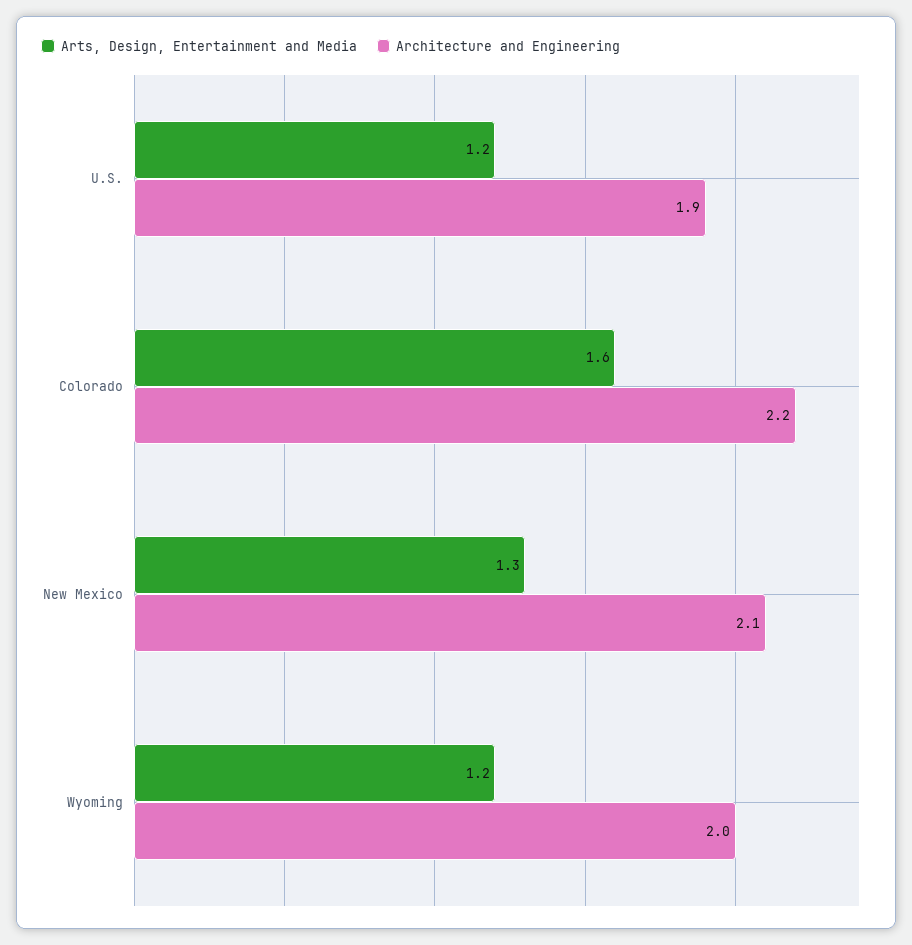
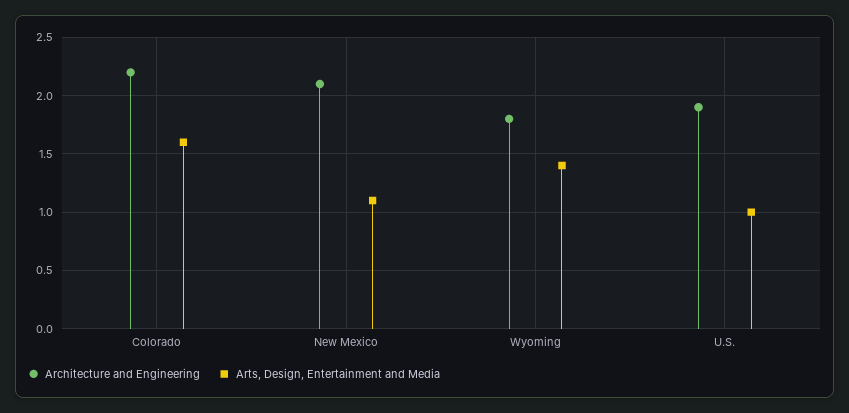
  {
    "Arts, Design, Entertainment and Media": {
-     "U.S.": 1.2,
+     "U.S.": 1,
      "Colorado": 1.6,
-     "New Mexico": 1.3,
+     "New Mexico": 1.1,
-     "Wyoming": 1.2
+     "Wyoming": 1.4
    },
    "Architecture and Engineering": {
      "U.S.": 1.9,
      "Colorado": 2.2,
      "New Mexico": 2.1,
-     "Wyoming": 2
+     "Wyoming": 1.8
    }
  }

